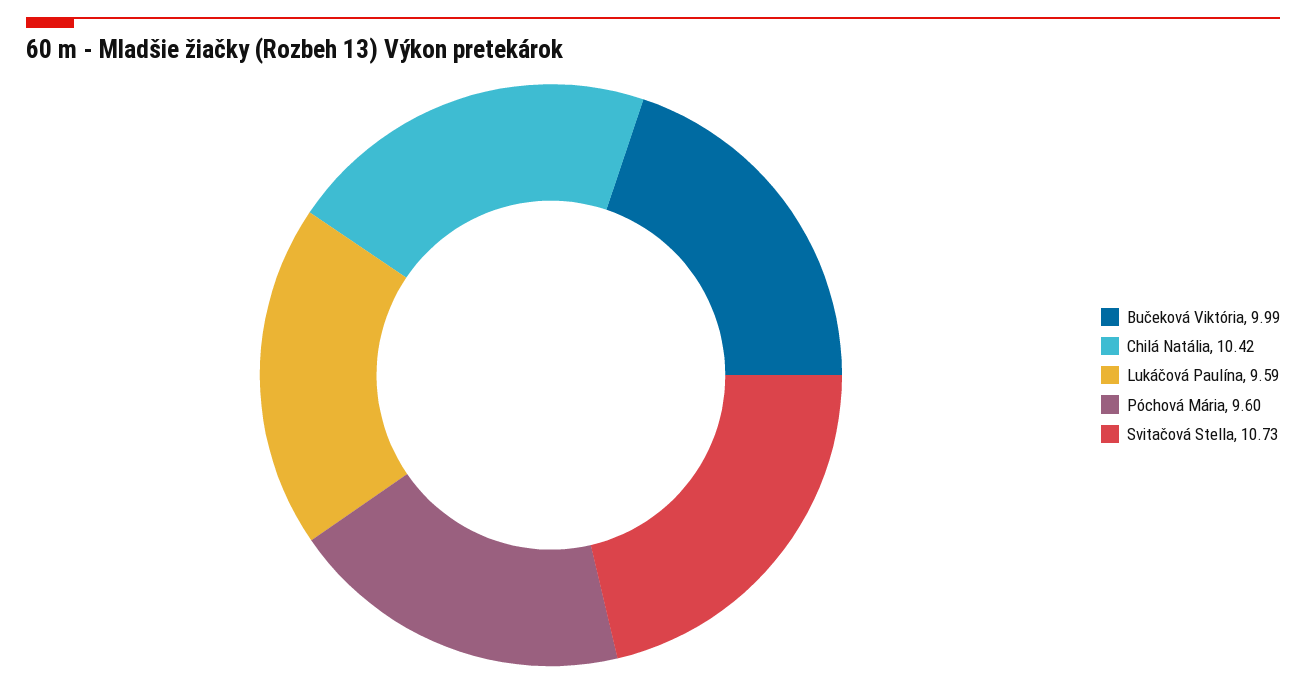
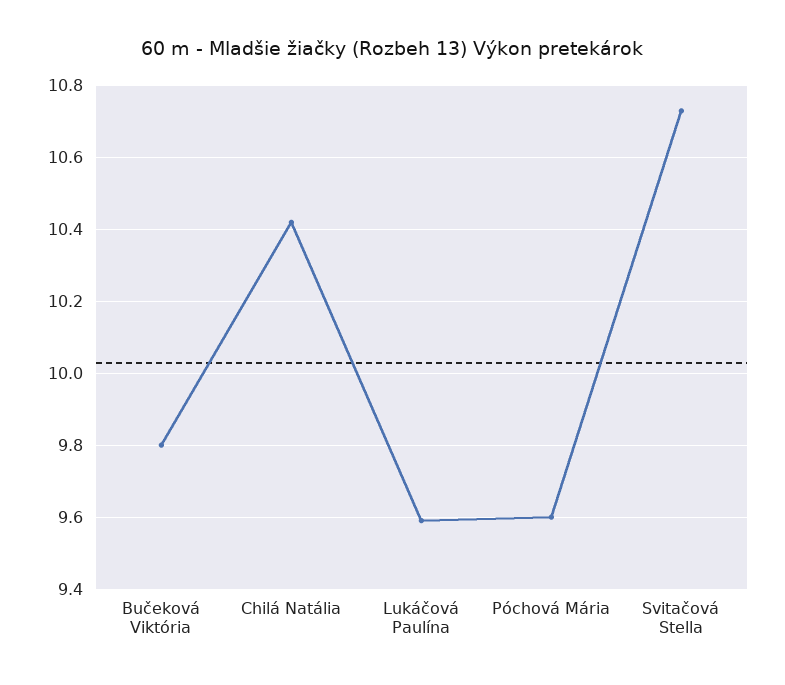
  {
-   "Bučeková Viktória": 9.99,
+   "Bučeková Viktória": 9.8,
    "Chilá Natália": 10.42,
    "Lukáčová Paulína": 9.59,
    "Póchová Mária": 9.6,
    "Svitačová Stella": 10.73
  }

